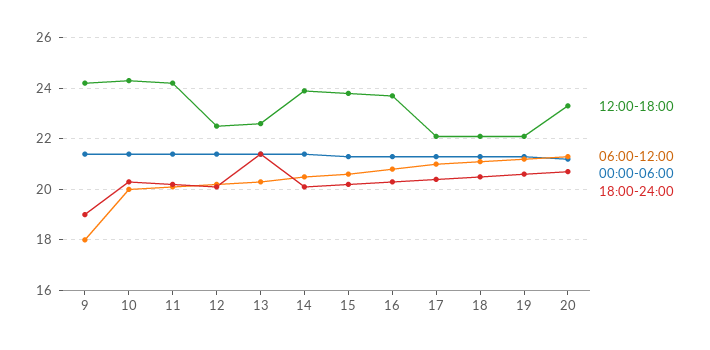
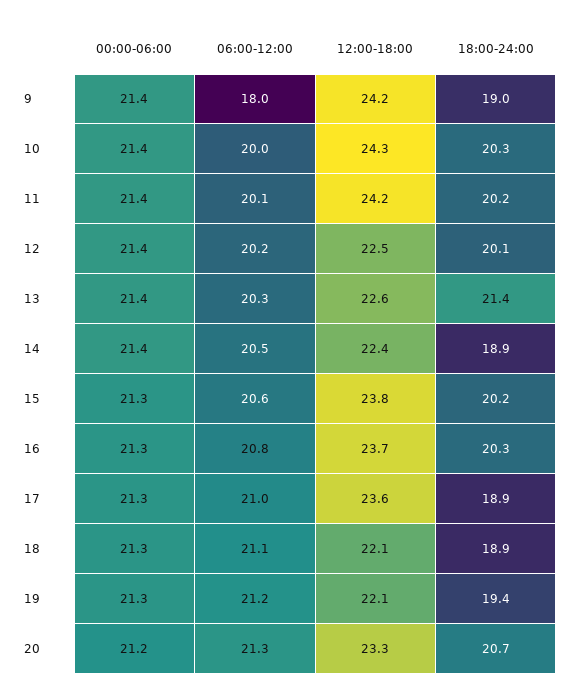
  {
    "12:00-18:00": {
      "9": 24.2,
      "10": 24.3,
      "11": 24.2,
      "12": 22.5,
      "13": 22.6,
-     "14": 24,
+     "14": 22.4,
      "15": 23.8,
      "16": 23.7,
-     "17": 22,
+     "17": 23.6,
      "18": 22.1,
      "19": 22.1,
      "20": 23.3
    },
    "06:00-12:00": {
      "9": 18,
      "10": 20,
      "11": 20.1,
      "12": 20.2,
      "13": 20.3,
      "14": 20.5,
      "15": 20.6,
      "16": 20.8,
      "17": 21,
      "18": 21.1,
      "19": 21.2,
      "20": 21.3
    },
    "00:00-06:00": {
      "9": 21.4,
      "10": 21.4,
      "11": 21.4,
      "12": 21.4,
      "13": 21.4,
      "14": 21.4,
      "15": 21.3,
      "16": 21.3,
      "17": 21.3,
      "18": 21.3,
      "19": 21.3,
      "20": 21.2
    },
    "18:00-24:00": {
      "9": 19,
      "10": 20.3,
      "11": 20.2,
      "12": 20.1,
      "13": 21.4,
-     "14": 20,
+     "14": 18.9,
      "15": 20.2,
      "16": 20.3,
-     "17": 20.5,
+     "17": 18.9,
-     "18": 20.5,
+     "18": 18.9,
-     "19": 20.5,
+     "19": 19.4,
      "20": 20.7
    }
  }

